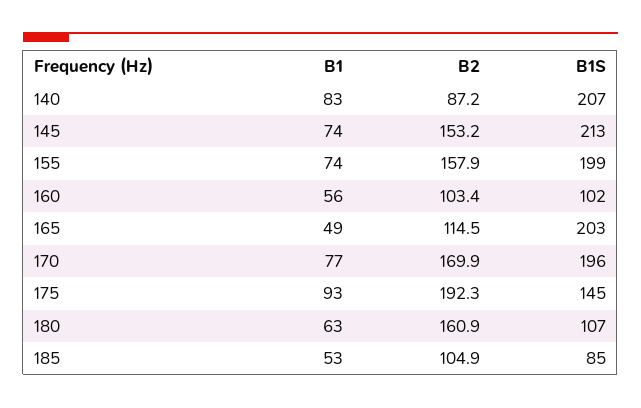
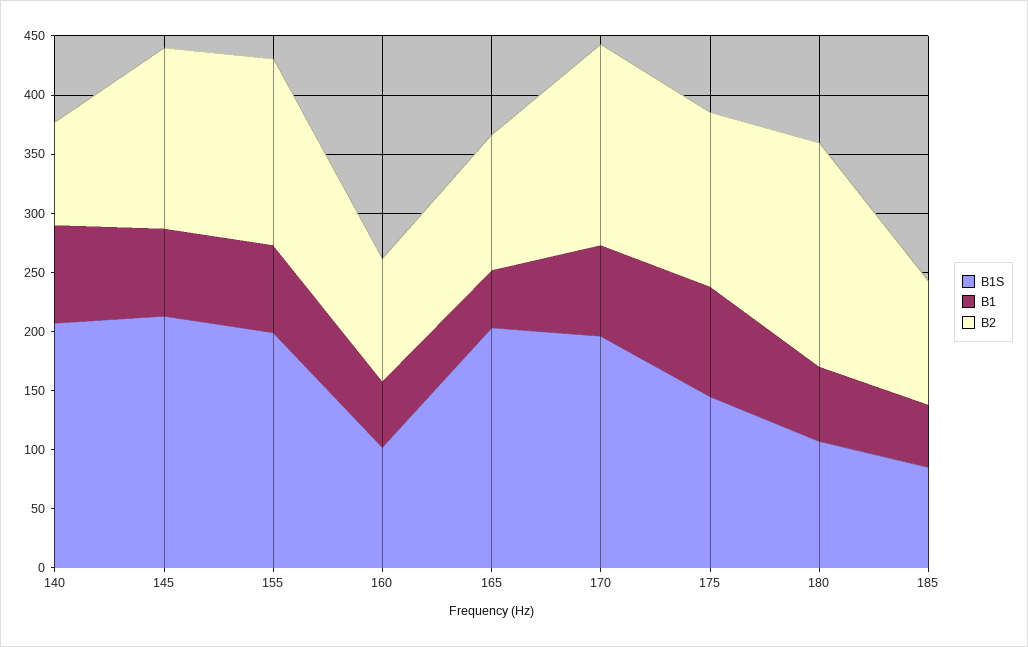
  {
    "B1": {
      "140": 83,
      "145": 74,
      "155": 74,
      "160": 56,
      "165": 49,
      "170": 77,
      "175": 93,
      "180": 63,
      "185": 53
    },
    "B2": {
      "140": 87.2,
      "145": 153.2,
      "155": 157.9,
      "160": 103.4,
      "165": 114.5,
      "170": 169.9,
-     "175": 192.3,
+     "175": 150,
-     "180": 160.9,
+     "180": 190,
      "185": 104.9
    },
    "B1S": {
      "140": 207,
      "145": 213,
      "155": 199,
      "160": 102,
      "165": 203,
      "170": 196,
      "175": 145,
      "180": 107,
      "185": 85
    }
  }

